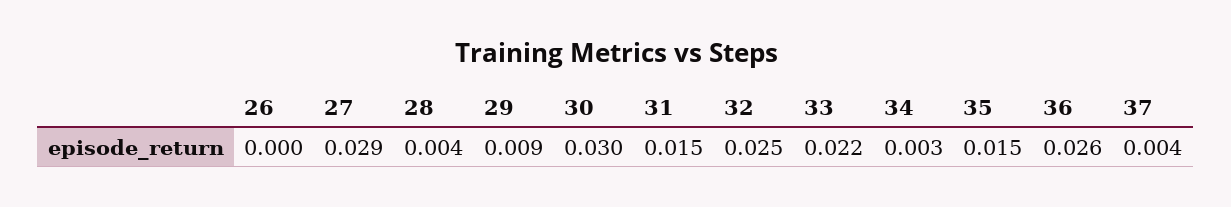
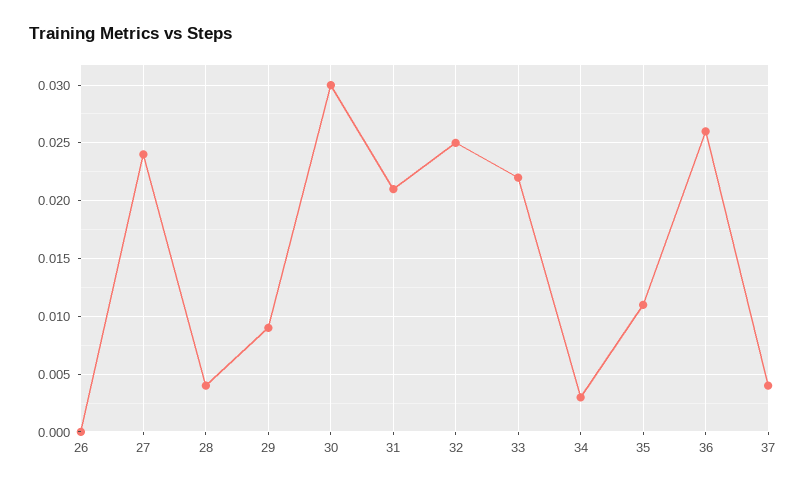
  {
    "26": 0,
-   "27": 0.029,
+   "27": 0.024,
    "28": 0.004,
    "29": 0.009,
    "30": 0.03,
-   "31": 0.015,
+   "31": 0.021,
    "32": 0.025,
    "33": 0.022,
    "34": 0.003,
-   "35": 0.015,
+   "35": 0.011,
    "36": 0.026,
    "37": 0.004
  }

